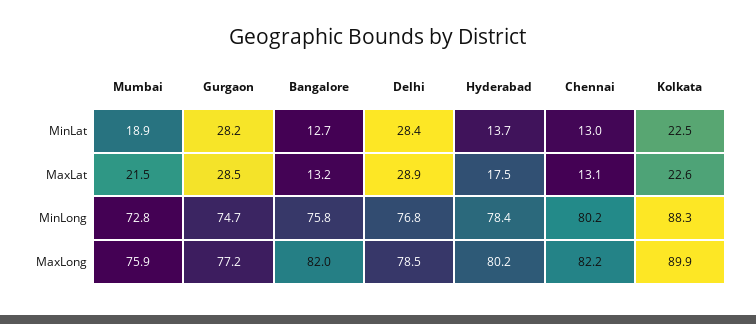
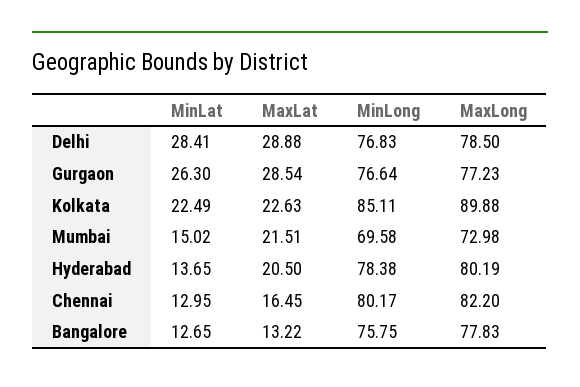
  {
    "Mumbai": {
-     "MinLat": 18.9,
+     "MinLat": 15.02,
      "MaxLat": 21.51,
-     "MinLong": 72.8,
+     "MinLong": 69.58,
-     "MaxLong": 75.9
+     "MaxLong": 72.98
    },
    "Gurgaon": {
-     "MinLat": 28.2,
+     "MinLat": 26.3,
      "MaxLat": 28.54,
-     "MinLong": 74.7,
+     "MinLong": 76.64,
      "MaxLong": 77.23
    },
    "Bangalore": {
      "MinLat": 12.65,
      "MaxLat": 13.22,
      "MinLong": 75.75,
-     "MaxLong": 82
+     "MaxLong": 77.83
    },
    "Delhi": {
      "MinLat": 28.41,
      "MaxLat": 28.88,
      "MinLong": 76.83,
      "MaxLong": 78.5
    },
    "Hyderabad": {
      "MinLat": 13.65,
-     "MaxLat": 17.5,
+     "MaxLat": 20.5,
      "MinLong": 78.38,
      "MaxLong": 80.19
    },
    "Chennai": {
      "MinLat": 12.95,
-     "MaxLat": 13.1,
+     "MaxLat": 16.45,
      "MinLong": 80.17,
      "MaxLong": 82.2
    },
    "Kolkata": {
      "MinLat": 22.49,
      "MaxLat": 22.63,
-     "MinLong": 88.3,
+     "MinLong": 85.11,
      "MaxLong": 89.88
    }
  }

